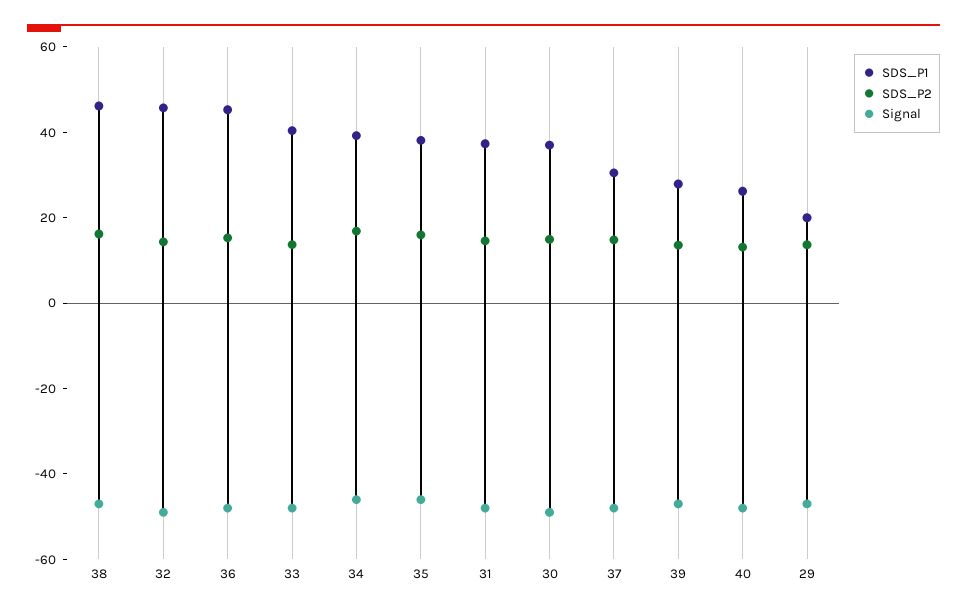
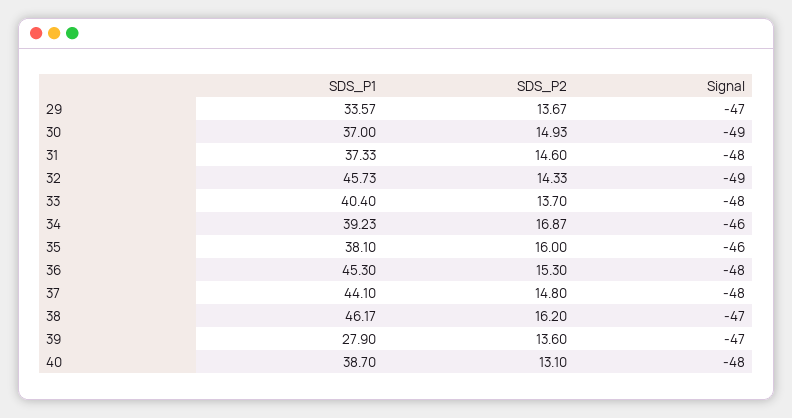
  {
    "SDS_P1": {
      "38": 46.17,
      "32": 45.73,
      "36": 45.3,
      "33": 40.4,
      "34": 39.23,
      "35": 38.1,
      "31": 37.33,
      "30": 37,
-     "37": 30,
+     "37": 44.1,
      "39": 27.9,
-     "40": 25,
+     "40": 38.7,
-     "29": 20
+     "29": 33.57
    },
    "SDS_P2": {
      "38": 16.2,
      "32": 14.33,
      "36": 15.3,
      "33": 13.7,
      "34": 16.87,
      "35": 16,
      "31": 14.6,
      "30": 14.93,
      "37": 14.8,
      "39": 13.6,
      "40": 13.1,
      "29": 13.67
    },
    "Signal": {
      "38": -47,
      "32": -49,
      "36": -48,
      "33": -48,
      "34": -46,
      "35": -46,
      "31": -48,
      "30": -49,
      "37": -48,
      "39": -47,
      "40": -48,
      "29": -47
    }
  }

